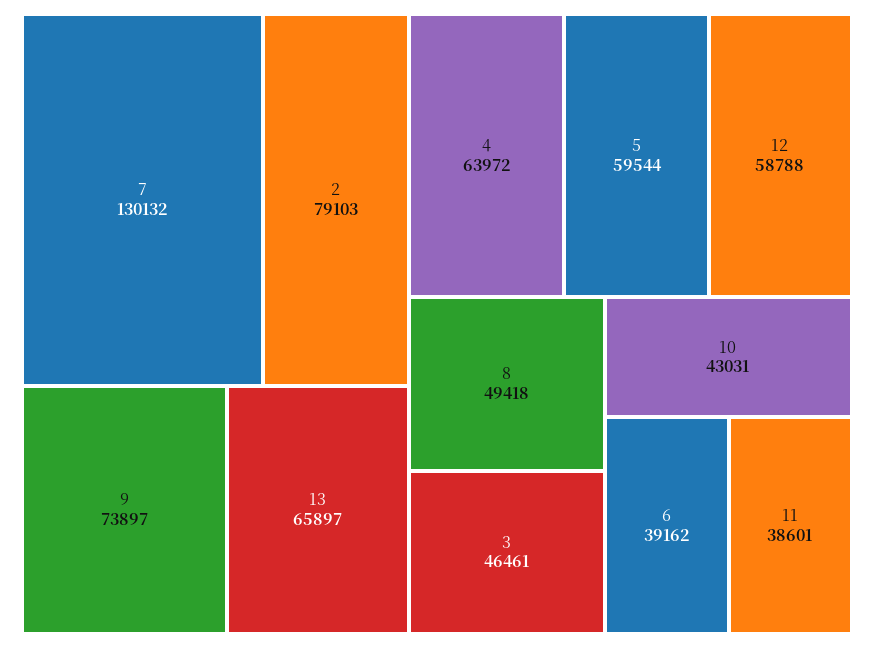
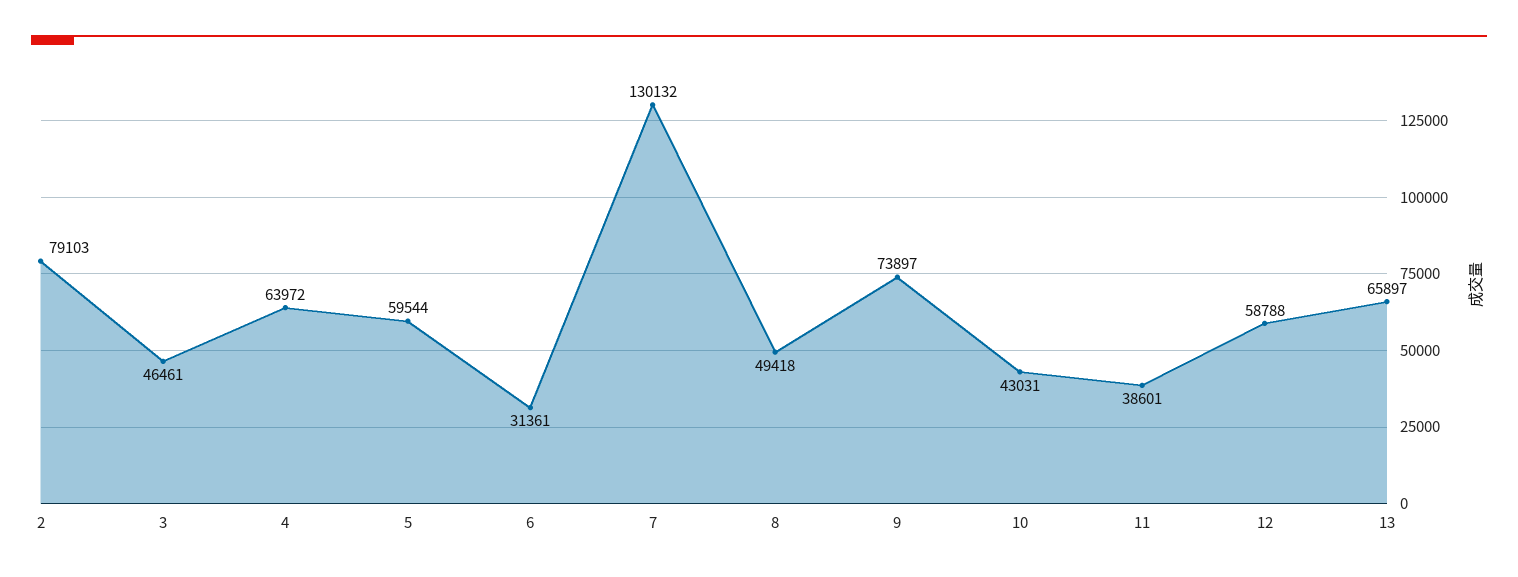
  {
    "7": 130132,
    "2": 79103,
    "9": 73897,
    "13": 65897,
    "4": 63972,
    "5": 59544,
    "12": 58788,
    "8": 49418,
    "3": 46461,
    "10": 43031,
-   "6": 39162,
+   "6": 31361,
    "11": 38601
  }

